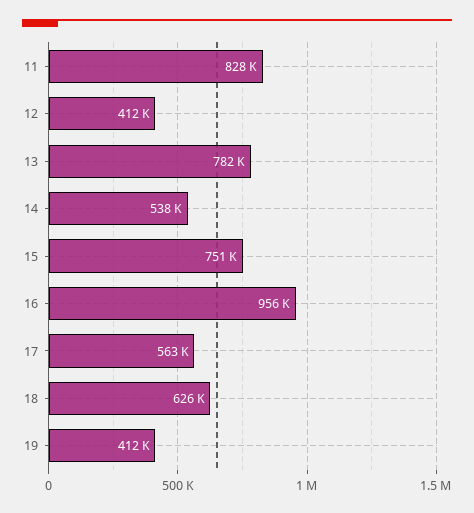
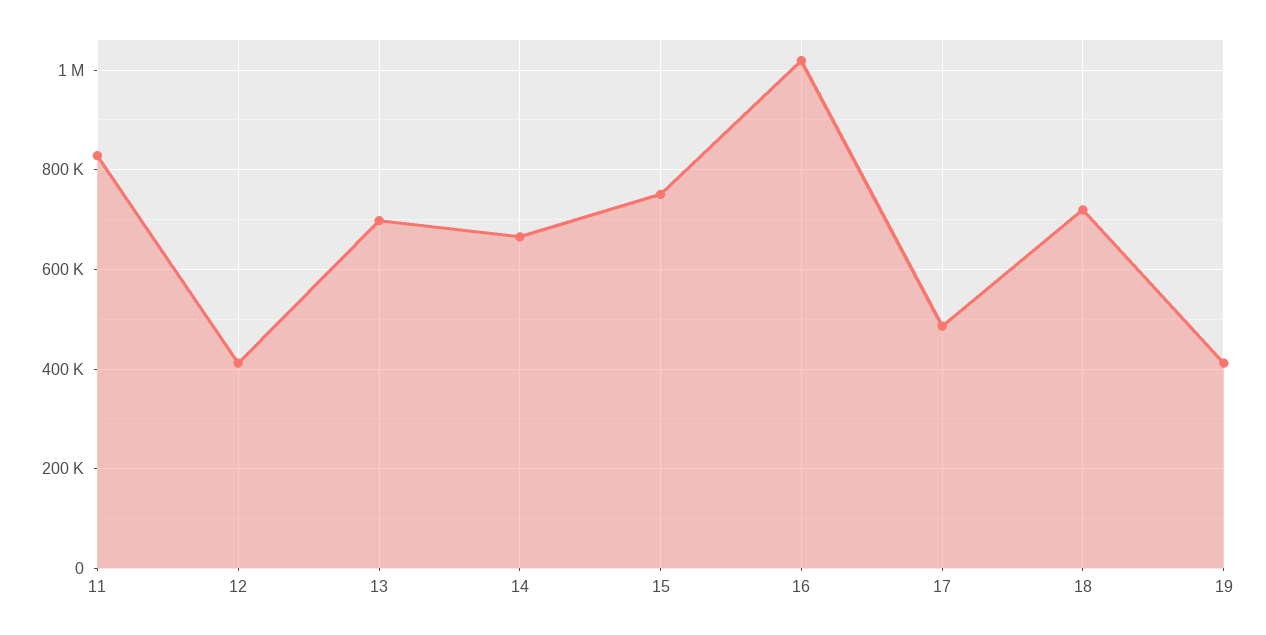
  {
    "11": 828000,
    "12": 412000,
-   "13": 782000,
+   "13": 700000,
-   "14": 538000,
+   "14": 660000,
    "15": 751000,
-   "16": 956000,
+   "16": 1020000,
-   "17": 563000,
+   "17": 480000,
-   "18": 626000,
+   "18": 720000,
    "19": 412000
  }

